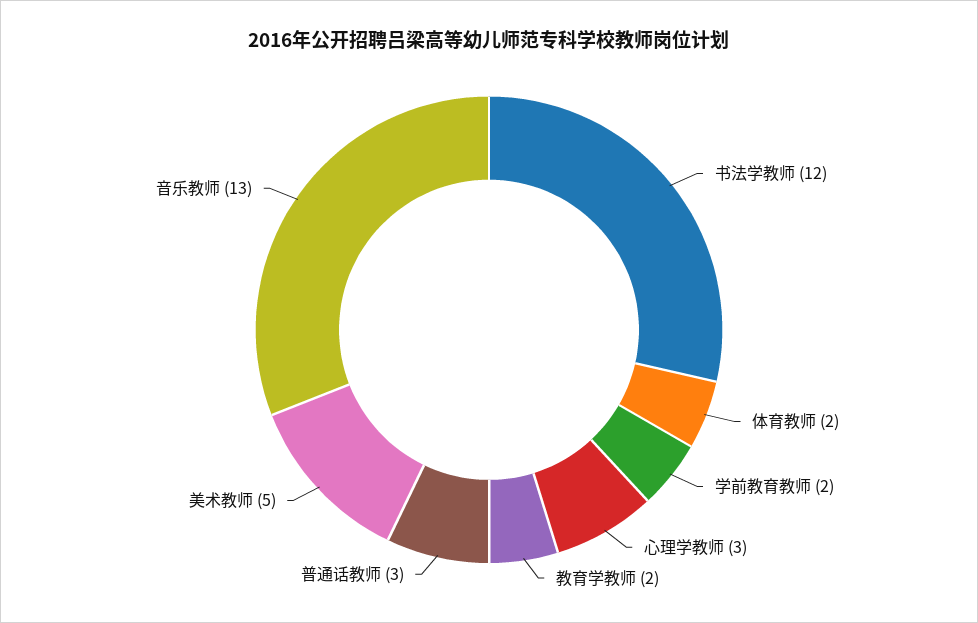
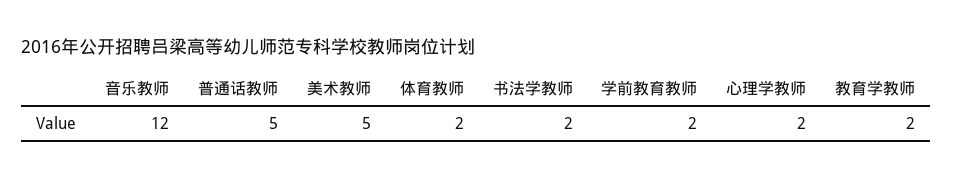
  {
-   "书法学教师": 12,
+   "书法学教师": 2,
    "体育教师": 2,
    "学前教育教师": 2,
-   "心理学教师": 3,
+   "心理学教师": 2,
    "教育学教师": 2,
-   "普通话教师": 3,
+   "普通话教师": 5,
    "美术教师": 5,
-   "音乐教师": 13
+   "音乐教师": 12
  }

